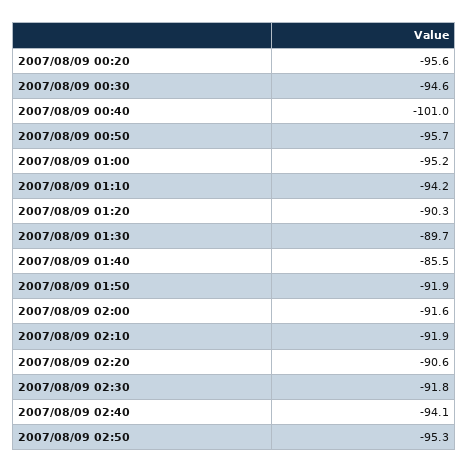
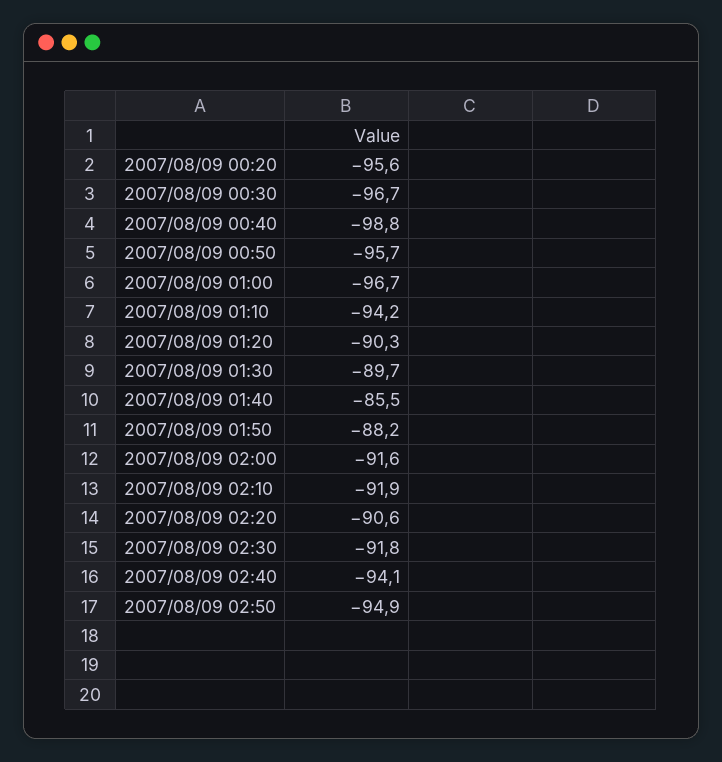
  {
    "2007/08/09 00:20": -95.6,
-   "2007/08/09 00:30": -94.6,
+   "2007/08/09 00:30": -96.7,
-   "2007/08/09 00:40": -101,
+   "2007/08/09 00:40": -98.8,
    "2007/08/09 00:50": -95.7,
-   "2007/08/09 01:00": -95.2,
+   "2007/08/09 01:00": -96.7,
    "2007/08/09 01:10": -94.2,
    "2007/08/09 01:20": -90.3,
    "2007/08/09 01:30": -89.7,
    "2007/08/09 01:40": -85.5,
-   "2007/08/09 01:50": -91.9,
+   "2007/08/09 01:50": -88.2,
    "2007/08/09 02:00": -91.6,
    "2007/08/09 02:10": -91.9,
    "2007/08/09 02:20": -90.6,
    "2007/08/09 02:30": -91.8,
    "2007/08/09 02:40": -94.1,
-   "2007/08/09 02:50": -95.3
+   "2007/08/09 02:50": -94.9
  }

